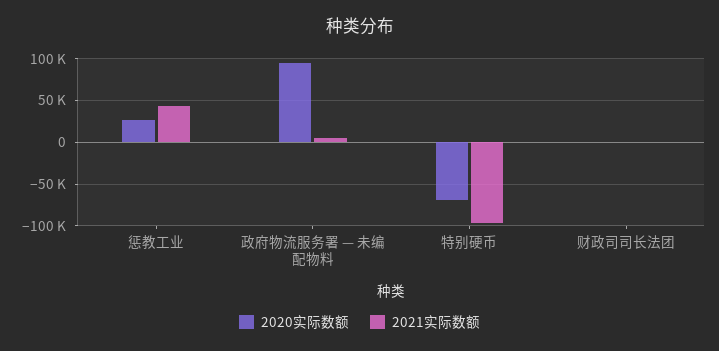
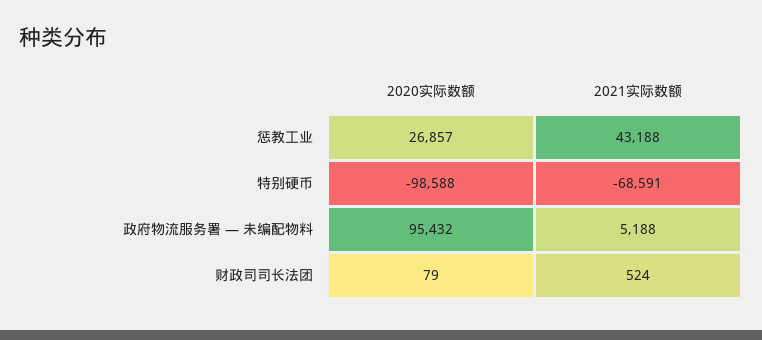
  {
    "2020实际数额": {
      "惩教工业": 26857,
      "政府物流服务署 — 未编配物料": 95432,
-     "特别硬币": -70000,
+     "特别硬币": -98588,
      "财政司司长法团": 79
    },
    "2021实际数额": {
      "惩教工业": 43188,
      "政府物流服务署 — 未编配物料": 5188,
-     "特别硬币": -100000,
+     "特别硬币": -68591,
      "财政司司长法团": 524
    }
  }

